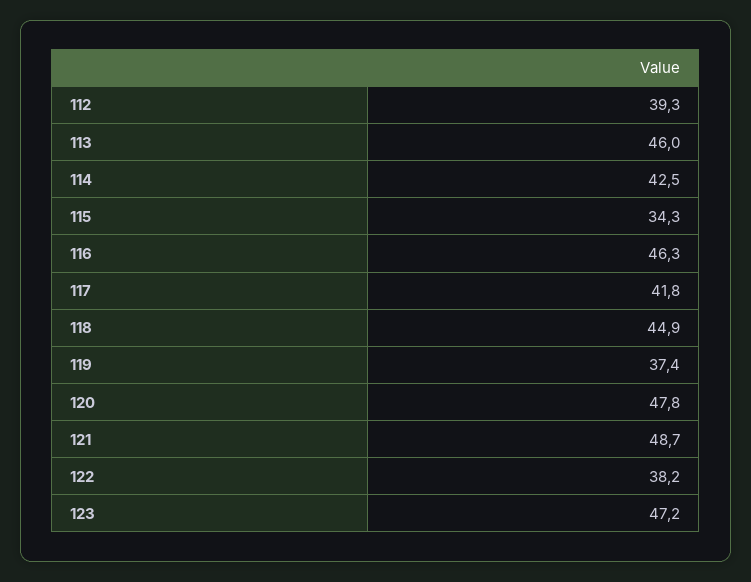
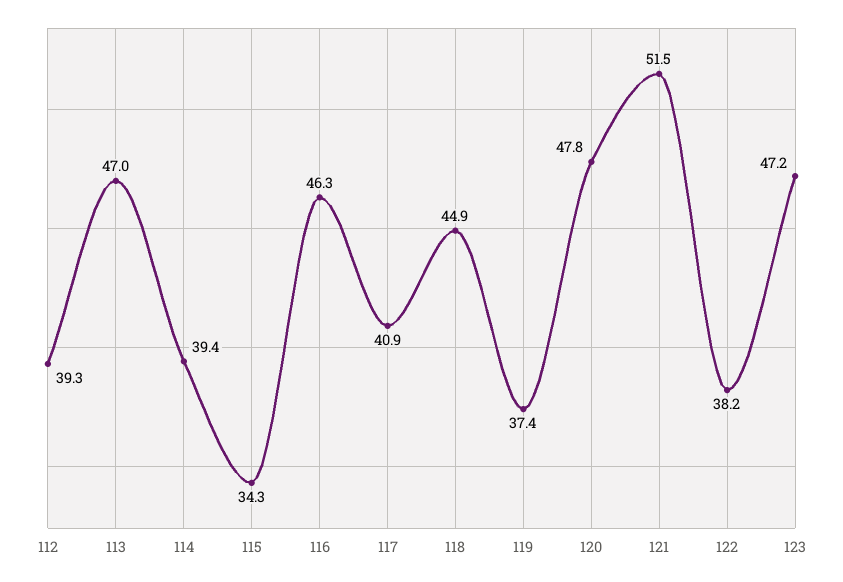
  {
    "112": 39.3,
-   "113": 46,
+   "113": 47,
-   "114": 42.5,
+   "114": 39.4,
    "115": 34.3,
    "116": 46.3,
-   "117": 41.8,
+   "117": 40.9,
    "118": 44.9,
    "119": 37.4,
    "120": 47.8,
-   "121": 48.7,
+   "121": 51.5,
    "122": 38.2,
    "123": 47.2
  }

